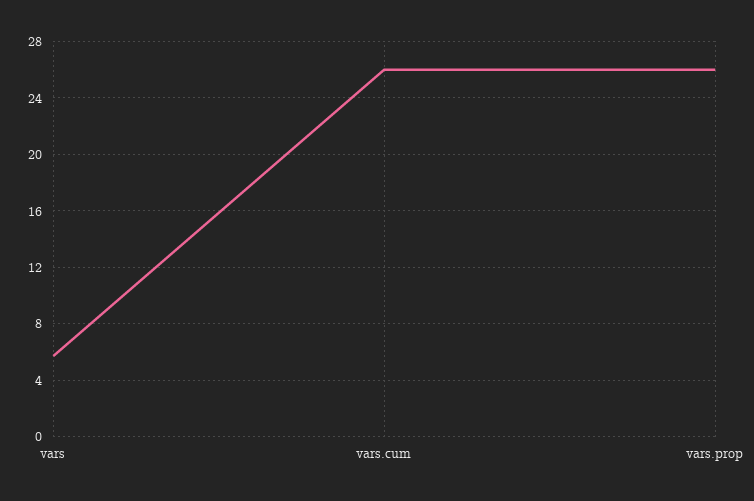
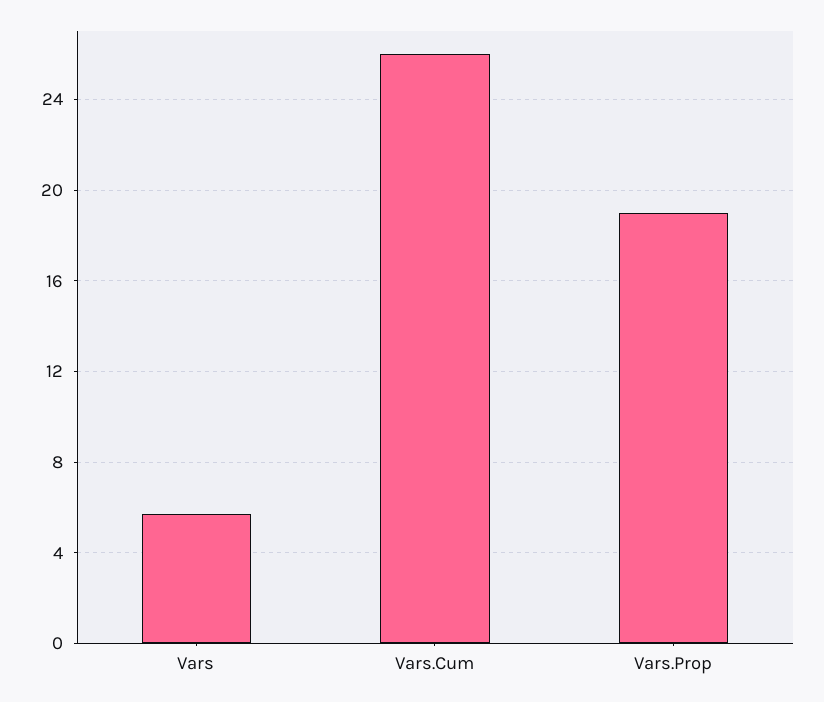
  {
    "vars": 5.5,
    "vars.cum": 26,
-   "vars.prop": 26
+   "vars.prop": 19
  }

